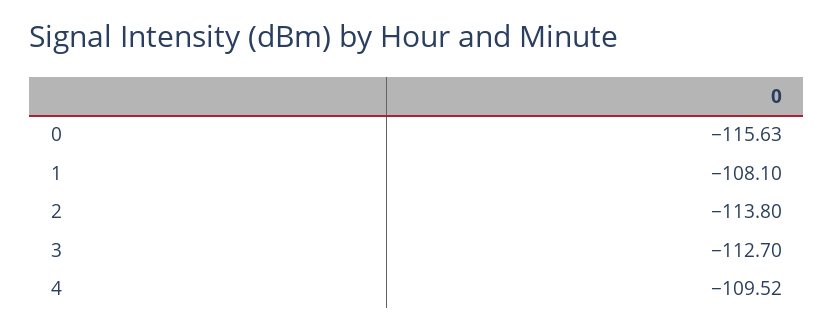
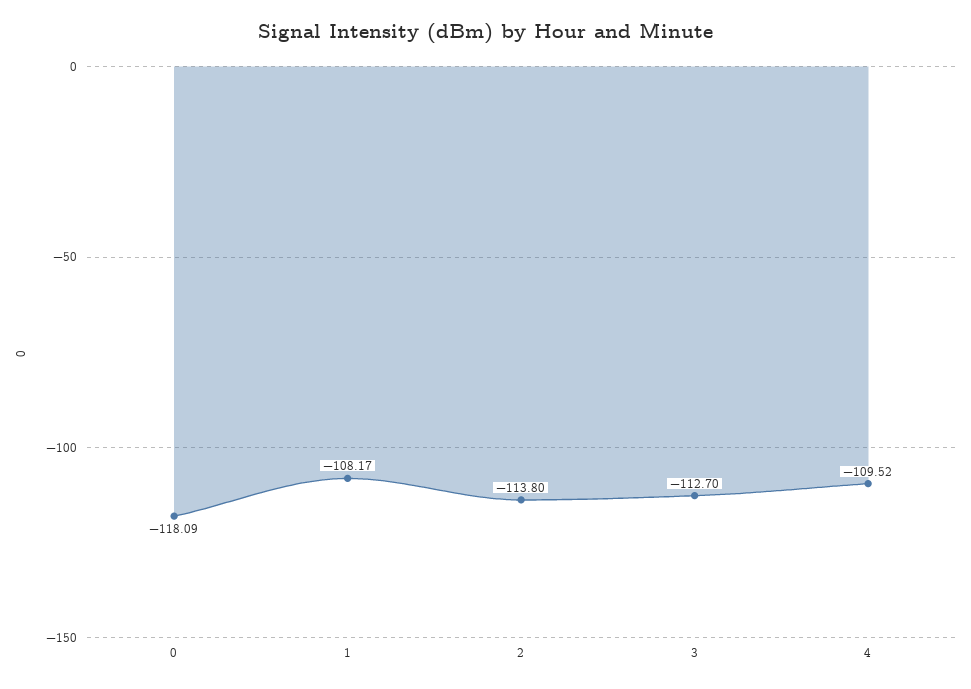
  {
-   "0": -115.63,
+   "0": -118.09,
-   "1": -108.1,
+   "1": -108.17,
    "2": -113.8,
    "3": -112.7,
    "4": -109.52
  }

